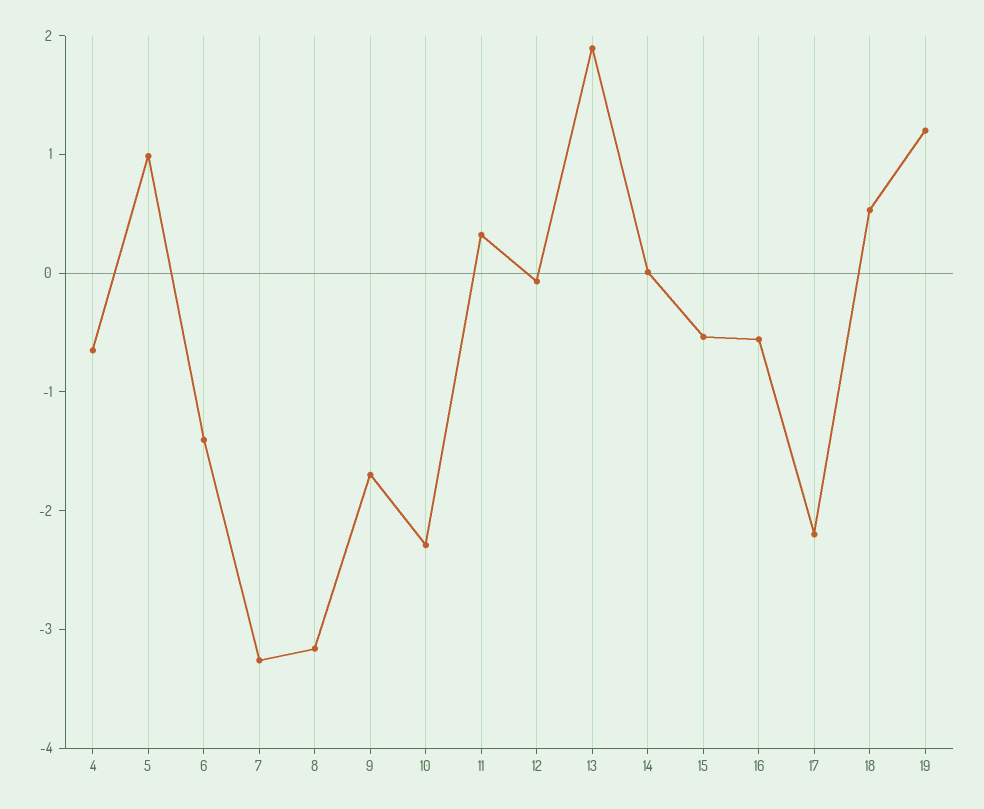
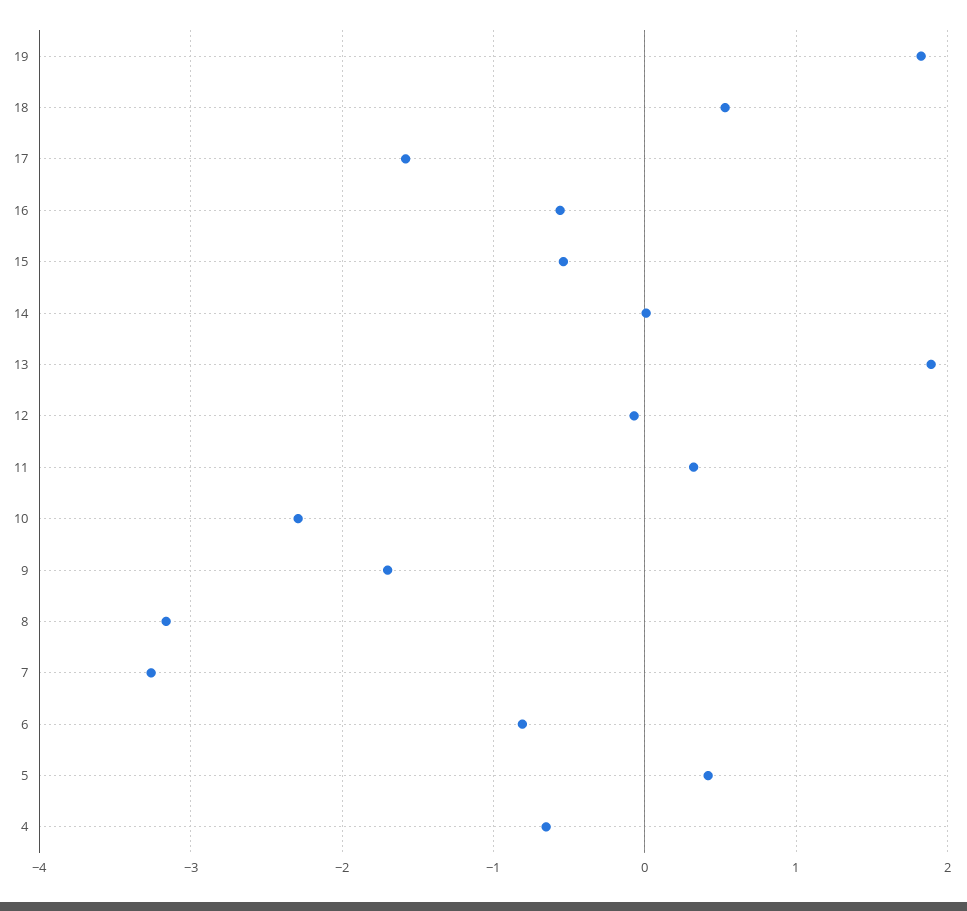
  {
    "4": -0.7,
-   "5": 1,
+   "5": 0.4,
-   "6": -1.4,
+   "6": -0.8,
    "7": -3.3,
    "8": -3.2,
    "9": -1.7,
    "10": -2.3,
    "11": 0.3,
    "12": -0.1,
    "13": 1.9,
    "14": 0,
    "15": -0.5,
    "16": -0.6,
-   "17": -2.2,
+   "17": -1.6,
    "18": 0.5,
-   "19": 1.2
+   "19": 1.8
  }

